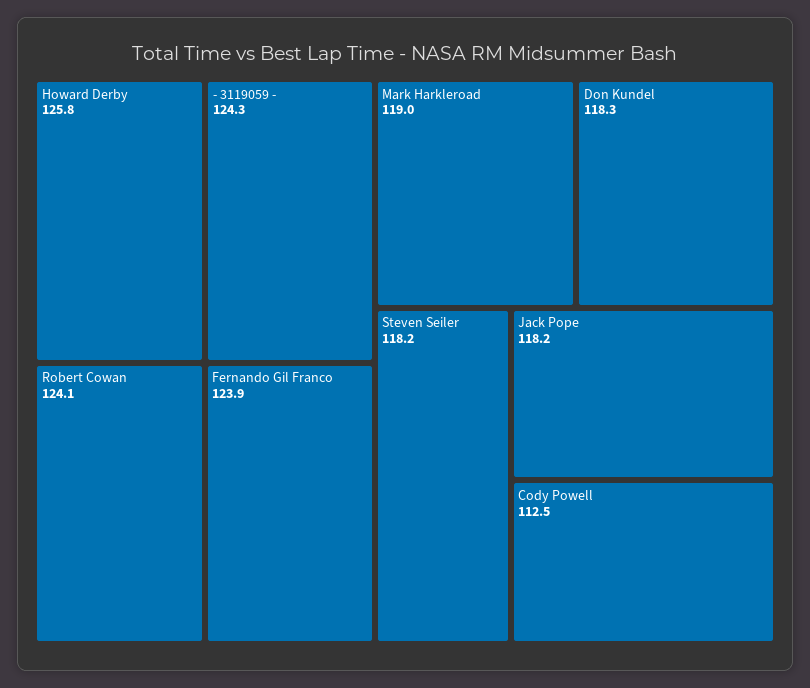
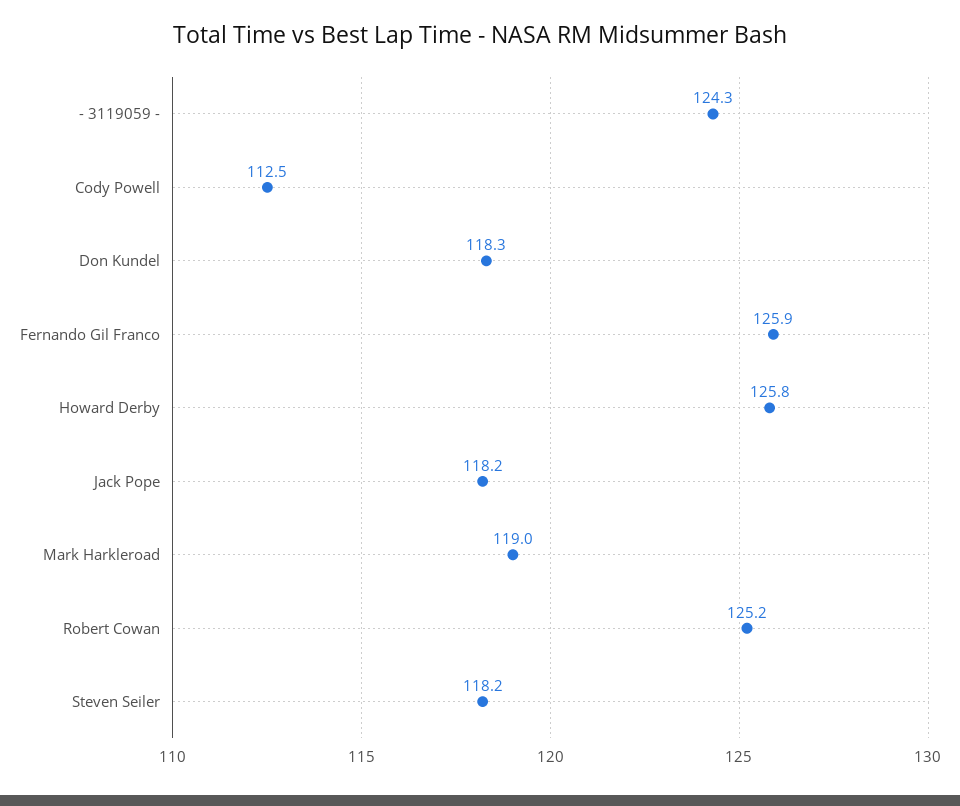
  {
    "Howard Derby": 125.8,
    "- 3119059 -": 124.3,
-   "Robert Cowan": 124.1,
+   "Robert Cowan": 125.2,
-   "Fernando Gil Franco": 123.9,
+   "Fernando Gil Franco": 125.9,
    "Mark Harkleroad": 119,
    "Don Kundel": 118.3,
    "Steven Seiler": 118.2,
    "Jack Pope": 118.2,
    "Cody Powell": 112.5
  }

